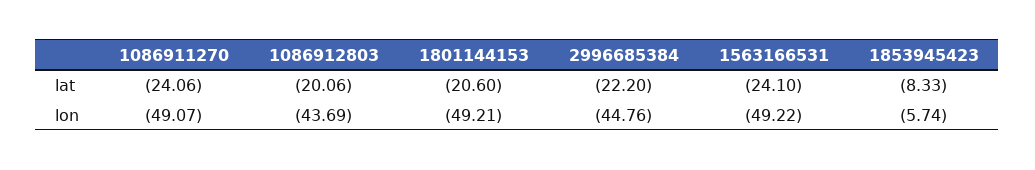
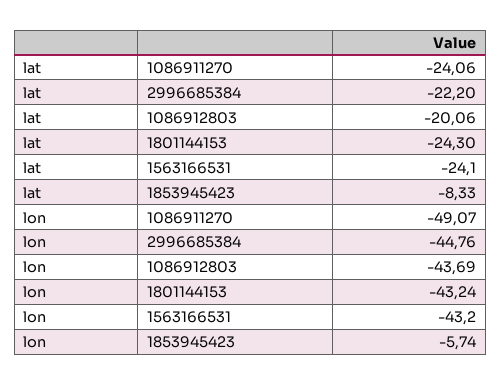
  {
    "1086911270": {
      "lat": -24.06,
      "lon": -49.07
    },
    "1086912803": {
      "lat": -20.06,
      "lon": -43.69
    },
    "1801144153": {
-     "lat": -20.6,
+     "lat": -24.3,
-     "lon": -49.21
+     "lon": -43.24
    },
    "2996685384": {
      "lat": -22.2,
      "lon": -44.76
    },
    "1563166531": {
      "lat": -24.1,
-     "lon": -49.22
+     "lon": -43.2
    },
    "1853945423": {
      "lat": -8.33,
      "lon": -5.74
    }
  }

